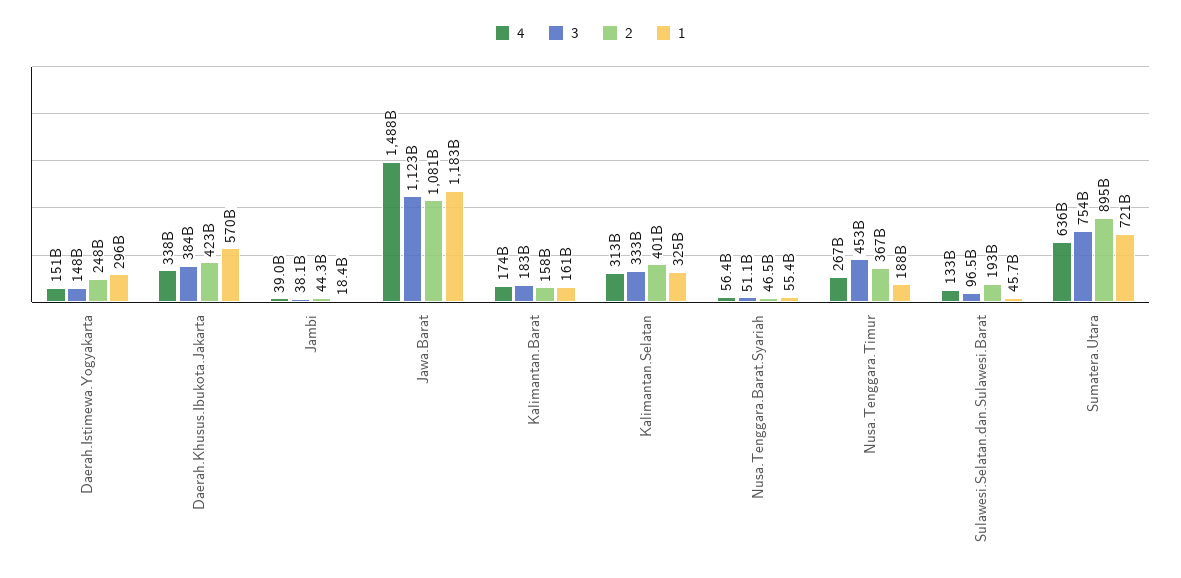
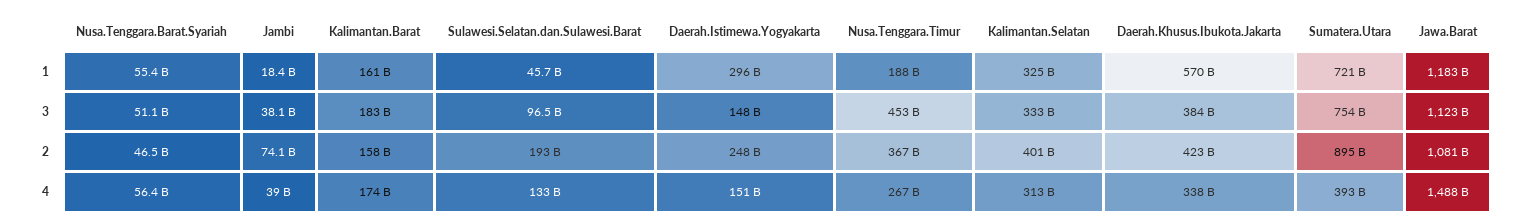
  {
    "4": {
      "Daerah.Istimewa.Yogyakarta": 151000000000,
      "Daerah.Khusus.Ibukota.Jakarta": 338000000000,
      "Jambi": 39000000000,
      "Jawa.Barat": 1488000000000,
      "Kalimantan.Barat": 174000000000,
      "Kalimantan.Selatan": 313000000000,
      "Nusa.Tenggara.Barat.Syariah": 56400000000,
      "Nusa.Tenggara.Timur": 267000000000,
      "Sulawesi.Selatan.dan.Sulawesi.Barat": 133000000000,
-     "Sumatera.Utara": 636000000000
+     "Sumatera.Utara": 393000000000
    },
    "3": {
      "Daerah.Istimewa.Yogyakarta": 148000000000,
      "Daerah.Khusus.Ibukota.Jakarta": 384000000000,
      "Jambi": 38100000000,
      "Jawa.Barat": 1123000000000,
      "Kalimantan.Barat": 183000000000,
      "Kalimantan.Selatan": 333000000000,
      "Nusa.Tenggara.Barat.Syariah": 51100000000,
      "Nusa.Tenggara.Timur": 453000000000,
      "Sulawesi.Selatan.dan.Sulawesi.Barat": 96500000000,
      "Sumatera.Utara": 754000000000
    },
    "2": {
      "Daerah.Istimewa.Yogyakarta": 248000000000,
      "Daerah.Khusus.Ibukota.Jakarta": 423000000000,
-     "Jambi": 44300000000,
+     "Jambi": 74100000000,
      "Jawa.Barat": 1081000000000,
      "Kalimantan.Barat": 158000000000,
      "Kalimantan.Selatan": 401000000000,
      "Nusa.Tenggara.Barat.Syariah": 46500000000,
      "Nusa.Tenggara.Timur": 367000000000,
      "Sulawesi.Selatan.dan.Sulawesi.Barat": 193000000000,
      "Sumatera.Utara": 895000000000
    },
    "1": {
      "Daerah.Istimewa.Yogyakarta": 296000000000,
      "Daerah.Khusus.Ibukota.Jakarta": 570000000000,
      "Jambi": 18400000000,
      "Jawa.Barat": 1183000000000,
      "Kalimantan.Barat": 161000000000,
      "Kalimantan.Selatan": 325000000000,
      "Nusa.Tenggara.Barat.Syariah": 55400000000,
      "Nusa.Tenggara.Timur": 188000000000,
      "Sulawesi.Selatan.dan.Sulawesi.Barat": 45700000000,
      "Sumatera.Utara": 721000000000
    }
  }

